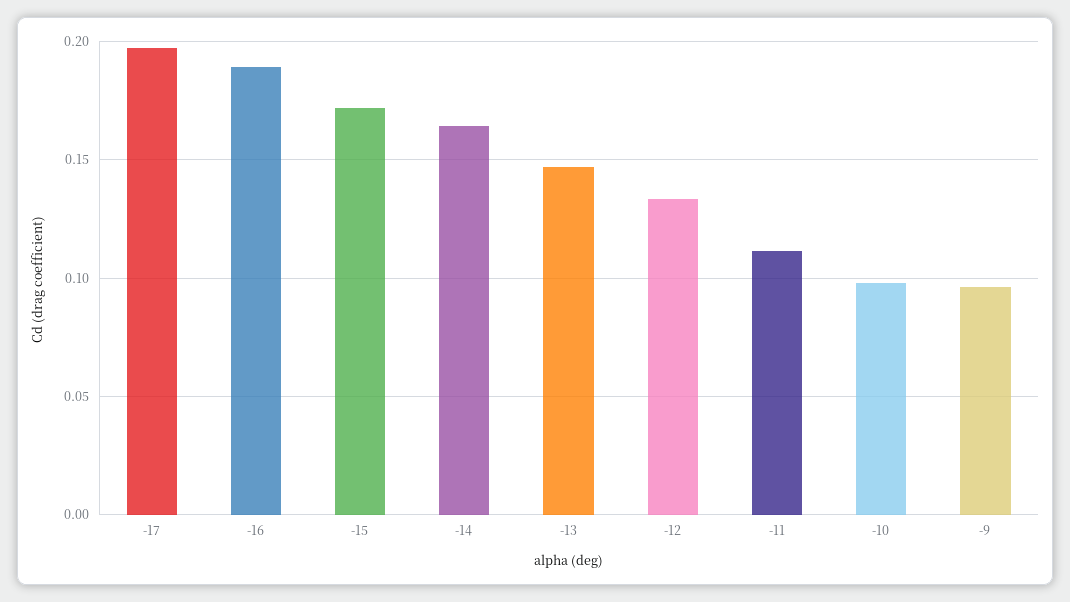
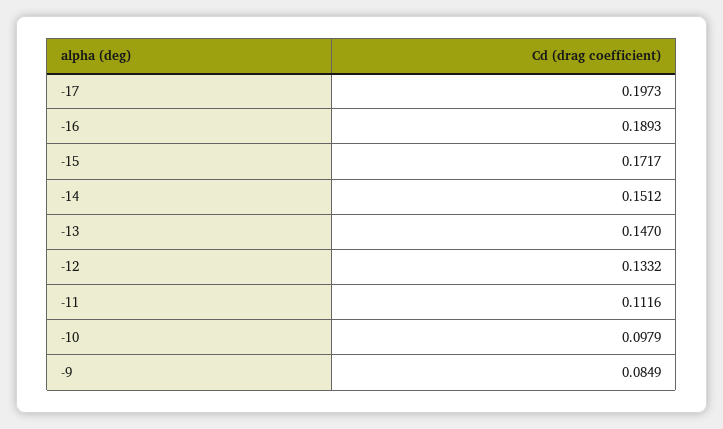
  {
    "-17": 0.1973,
    "-16": 0.1893,
    "-15": 0.1717,
-   "-14": 0.165,
+   "-14": 0.1512,
    "-13": 0.147,
    "-12": 0.1332,
    "-11": 0.1116,
    "-10": 0.0979,
-   "-9": 0.095
+   "-9": 0.0849
  }

